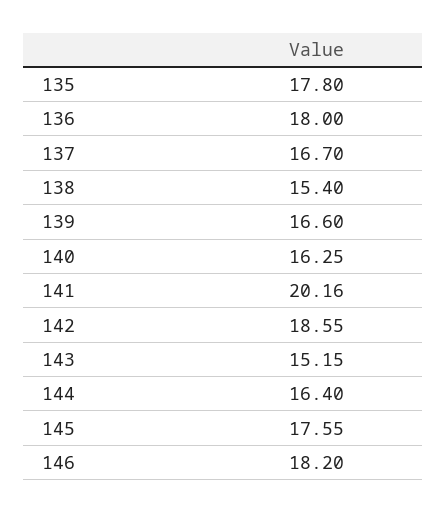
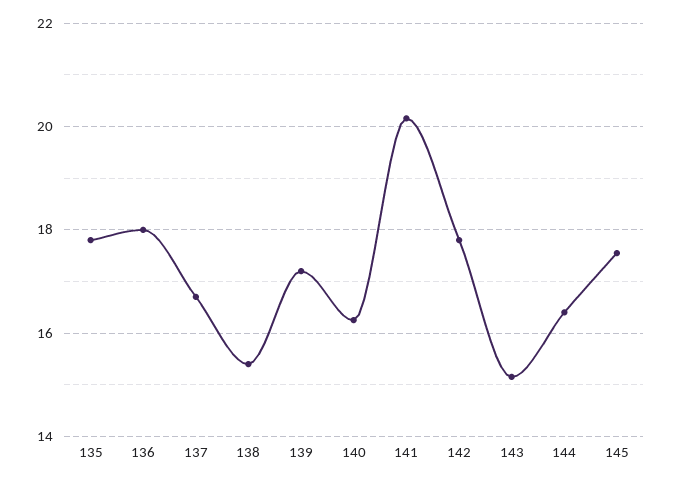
  {
    "135": 17.8,
    "136": 18,
    "137": 16.7,
    "138": 15.4,
-   "139": 16.6,
+   "139": 17.2,
    "140": 16.25,
    "141": 20.16,
-   "142": 18.55,
+   "142": 17.8,
    "143": 15.15,
    "144": 16.4,
-   "145": 17.55,
+   "145": 17.55
-   "146": 18.2
  }

